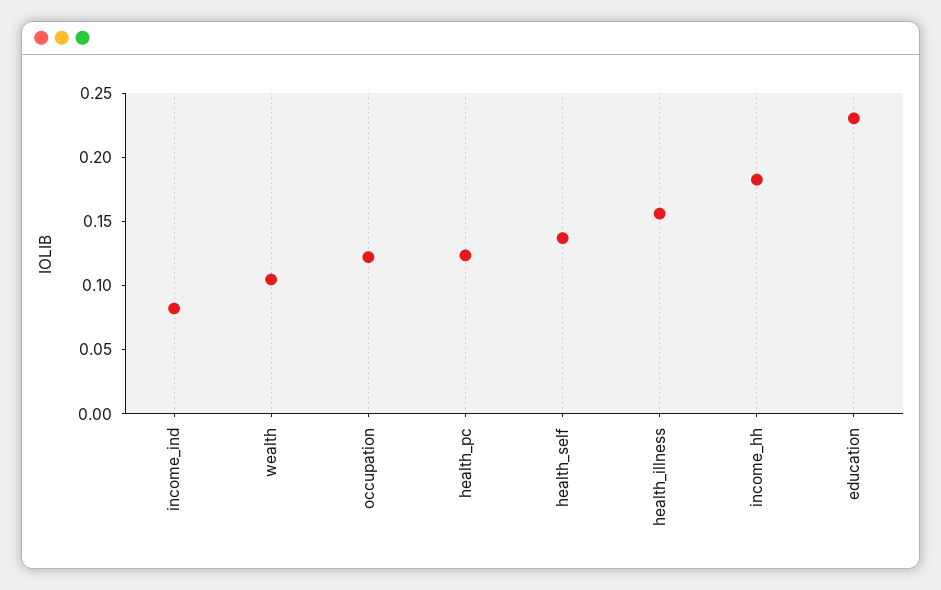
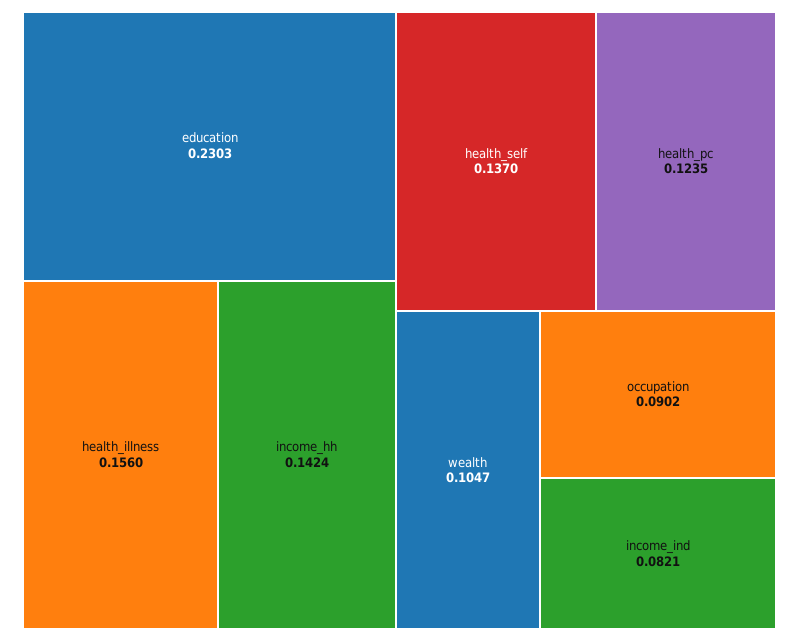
  {
    "income_ind": 0.0821,
    "wealth": 0.1047,
-   "occupation": 0.12,
+   "occupation": 0.0902,
    "health_pc": 0.1235,
    "health_self": 0.137,
    "health_illness": 0.156,
-   "income_hh": 0.18,
+   "income_hh": 0.1424,
    "education": 0.2303
  }

